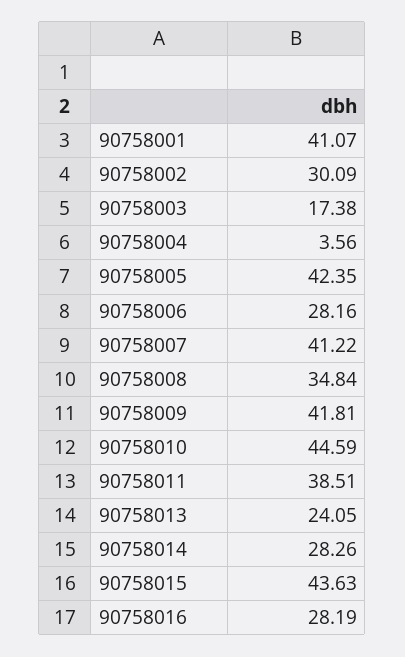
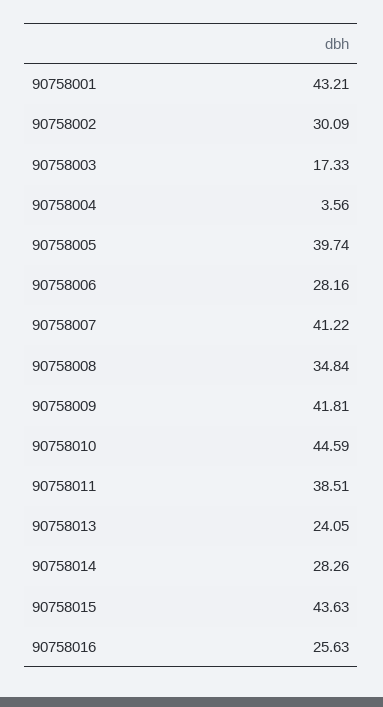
  {
-   "90758001": 41.07,
+   "90758001": 43.21,
    "90758002": 30.09,
-   "90758003": 17.38,
+   "90758003": 17.33,
    "90758004": 3.56,
-   "90758005": 42.35,
+   "90758005": 39.74,
    "90758006": 28.16,
    "90758007": 41.22,
    "90758008": 34.84,
    "90758009": 41.81,
    "90758010": 44.59,
    "90758011": 38.51,
    "90758013": 24.05,
    "90758014": 28.26,
    "90758015": 43.63,
-   "90758016": 28.19
+   "90758016": 25.63
  }

